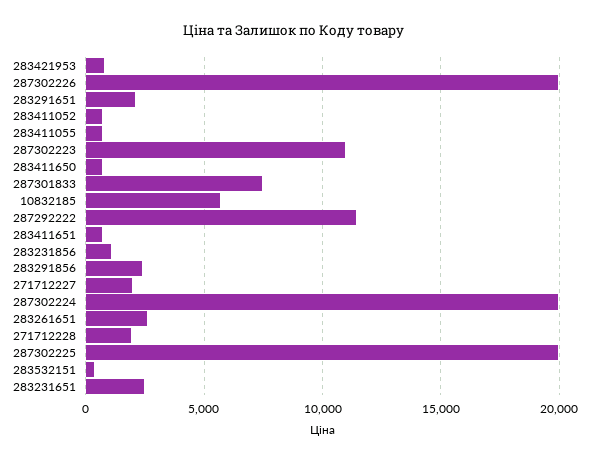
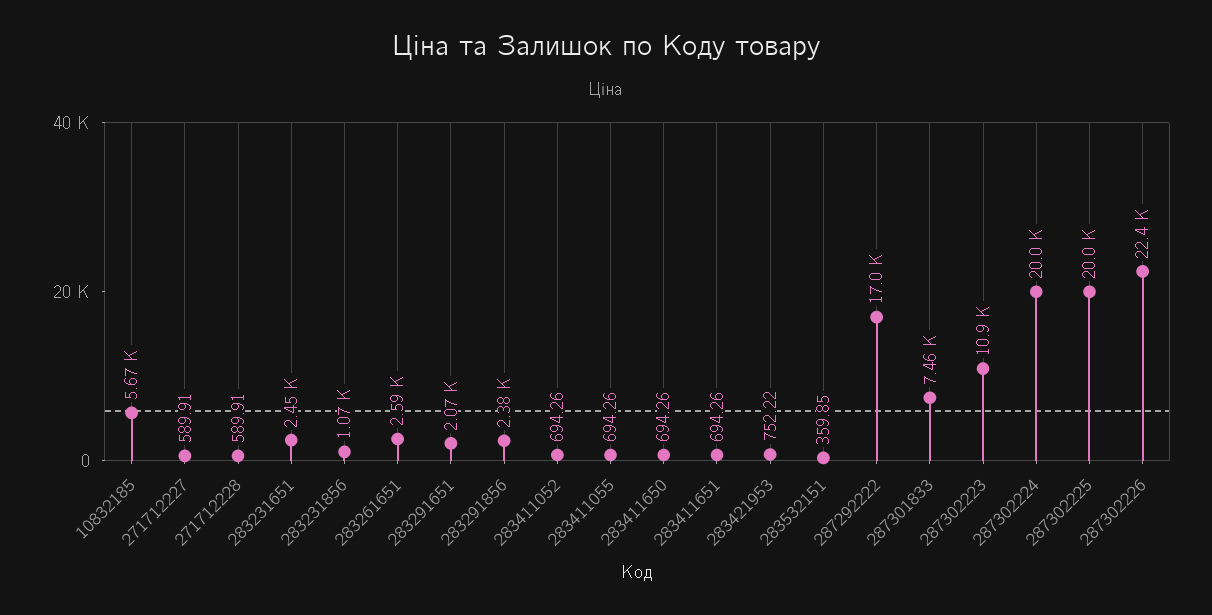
  {
    "283421953": 752.22,
-   "287302226": 20000,
+   "287302226": 22400,
    "283291651": 2070,
    "283411052": 694.26,
    "283411055": 694.26,
    "287302223": 10900,
    "283411650": 694.26,
    "287301833": 7460,
    "10832185": 5670,
-   "287292222": 11500,
+   "287292222": 17000,
    "283411651": 694.26,
    "283231856": 1070,
    "283291856": 2380,
-   "271712227": 2000,
+   "271712227": 589.91,
    "287302224": 20000,
    "283261651": 2590,
-   "271712228": 2000,
+   "271712228": 589.91,
    "287302225": 20000,
    "283532151": 359.85,
    "283231651": 2450
  }

